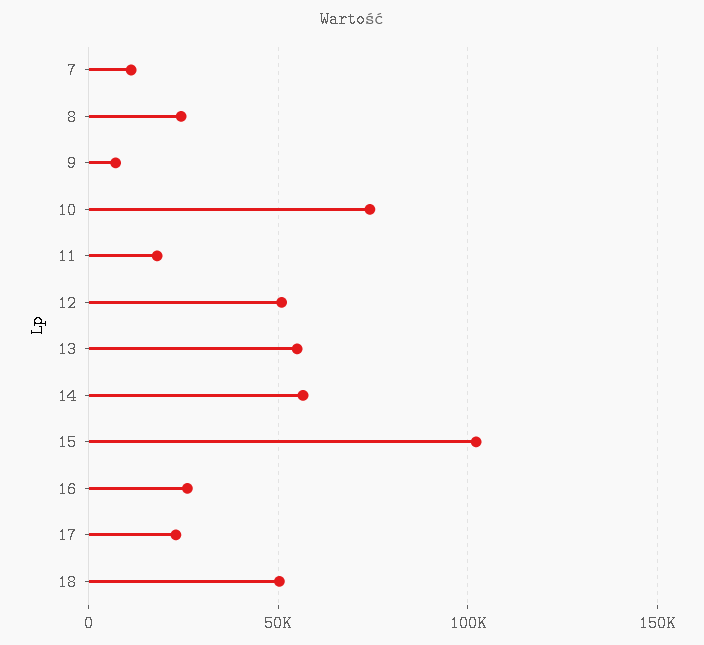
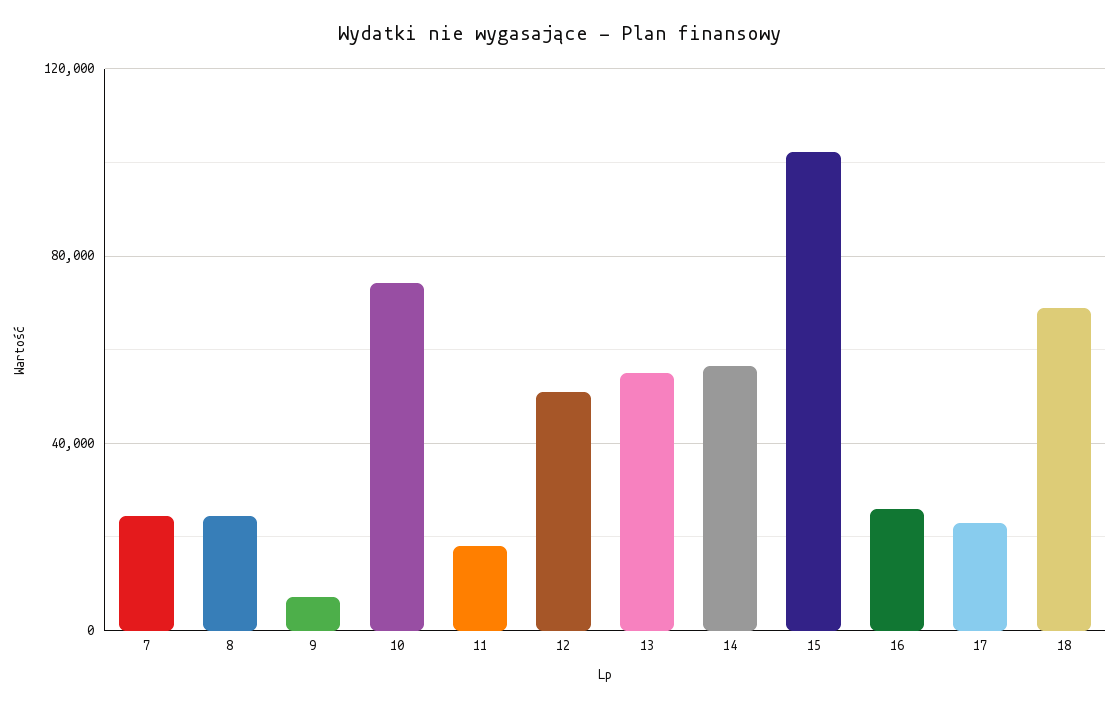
  {
-   "7": 10000,
+   "7": 25000,
    "8": 25000,
    "9": 5000,
    "10": 75000,
    "11": 20000,
    "12": 50000,
    "13": 55000,
    "14": 55000,
    "15": 100000,
    "16": 25000,
    "17": 25000,
-   "18": 50000
+   "18": 70000
  }

